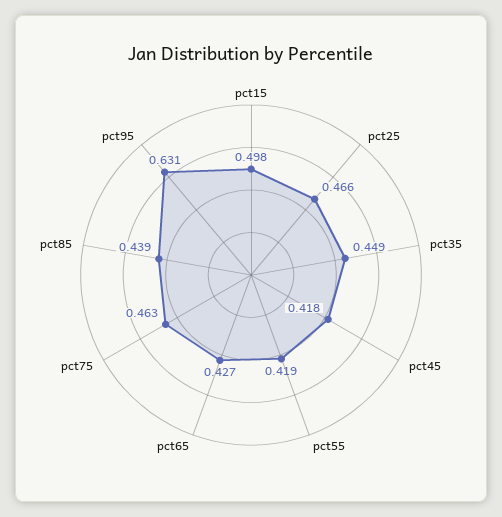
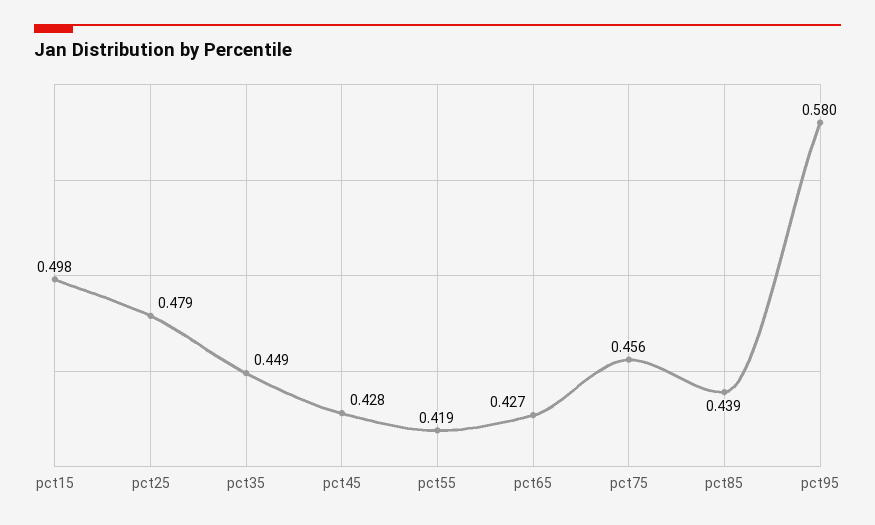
  {
    "pct15": 0.498,
-   "pct25": 0.466,
+   "pct25": 0.479,
    "pct35": 0.449,
-   "pct45": 0.418,
+   "pct45": 0.428,
    "pct55": 0.419,
    "pct65": 0.427,
-   "pct75": 0.463,
+   "pct75": 0.456,
    "pct85": 0.439,
-   "pct95": 0.631
+   "pct95": 0.58
  }

